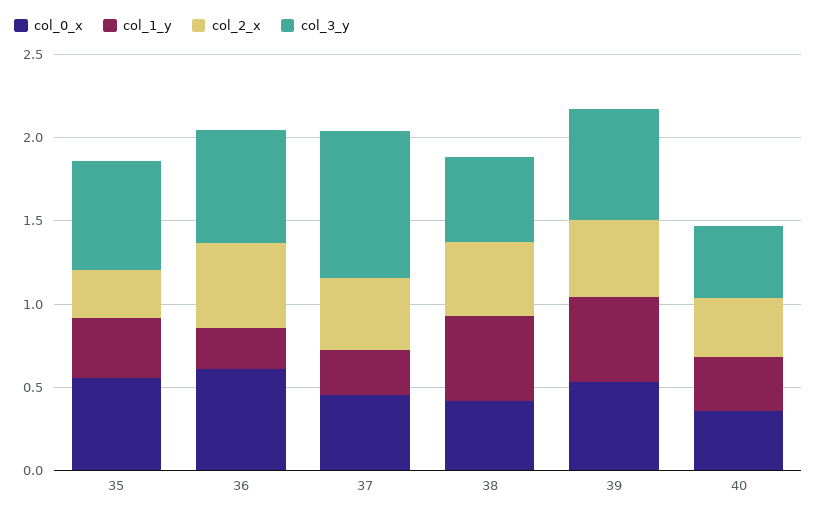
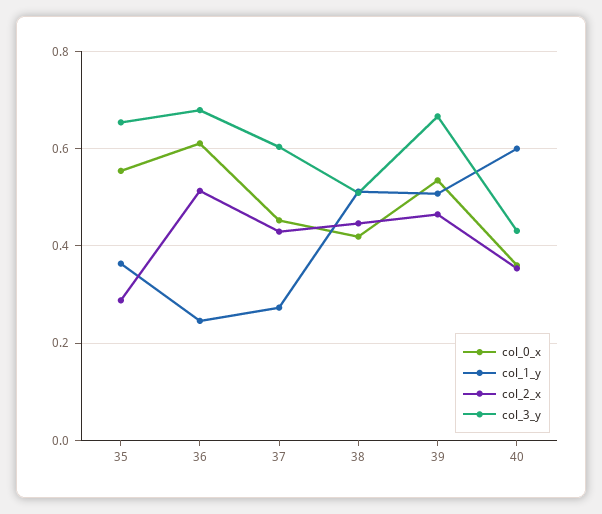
  {
    "col_0_x": {
      "35": 0.56,
      "36": 0.62,
      "37": 0.46,
      "38": 0.42,
      "39": 0.54,
      "40": 0.36
    },
    "col_1_y": {
      "35": 0.36,
      "36": 0.24,
      "37": 0.28,
      "38": 0.52,
      "39": 0.5,
-     "40": 0.3
+     "40": 0.6
    },
    "col_2_x": {
      "35": 0.28,
      "36": 0.52,
      "37": 0.42,
      "38": 0.44,
      "39": 0.46,
      "40": 0.36
    },
    "col_3_y": {
      "35": 0.66,
      "36": 0.68,
-     "37": 0.9,
+     "37": 0.6,
      "38": 0.5,
      "39": 0.66,
      "40": 0.44
    }
  }

